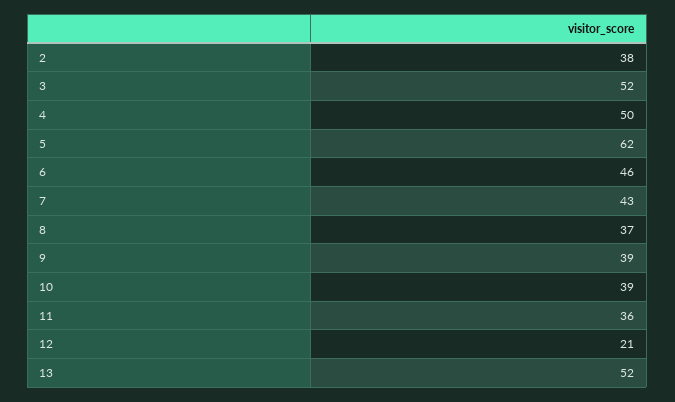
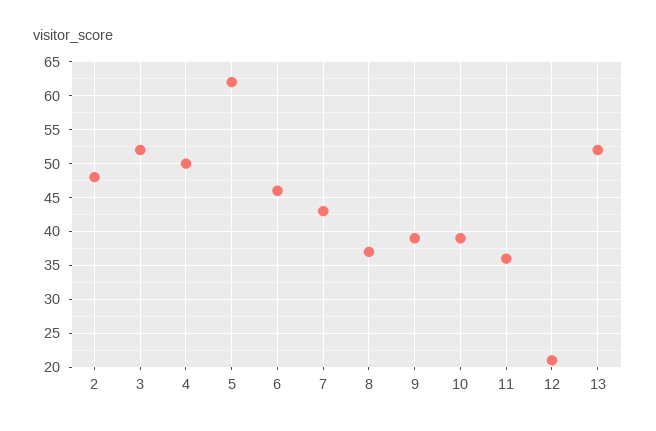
  {
-   "2": 38,
+   "2": 48,
    "3": 52,
    "4": 50,
    "5": 62,
    "6": 46,
    "7": 43,
    "8": 37,
    "9": 39,
    "10": 39,
    "11": 36,
    "12": 21,
    "13": 52
  }

